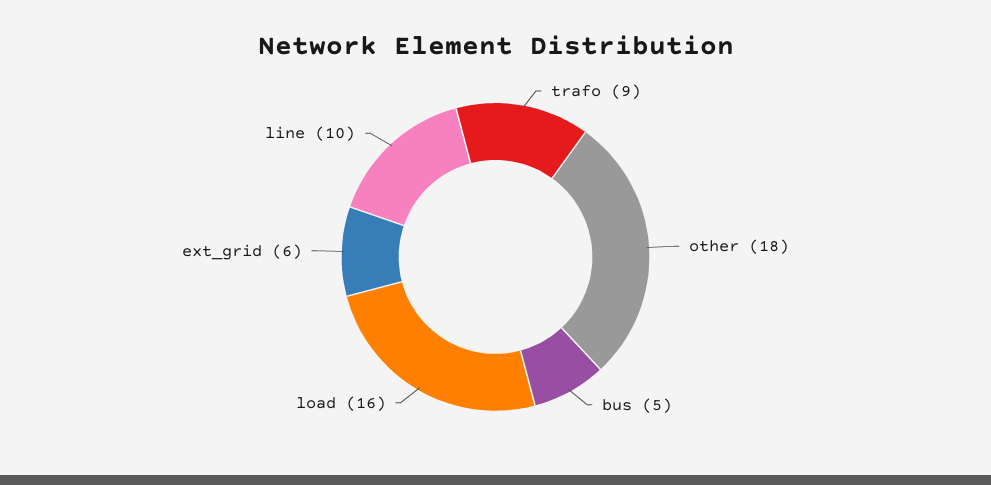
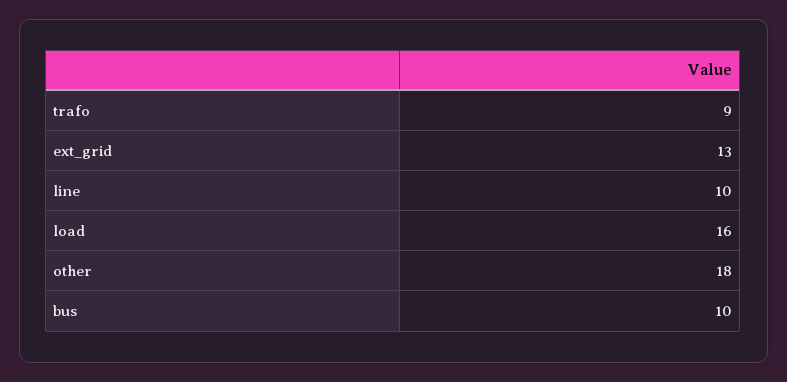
  {
    "trafo": 9,
    "other": 18,
-   "bus": 5,
+   "bus": 10,
    "load": 16,
-   "ext_grid": 6,
+   "ext_grid": 13,
    "line": 10
  }

